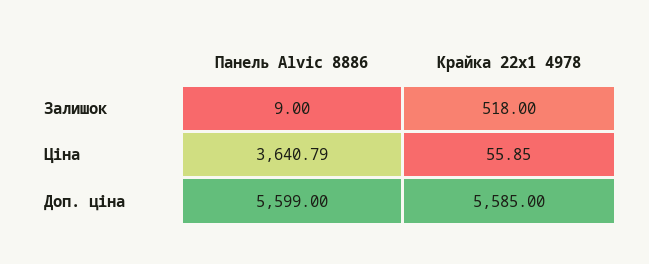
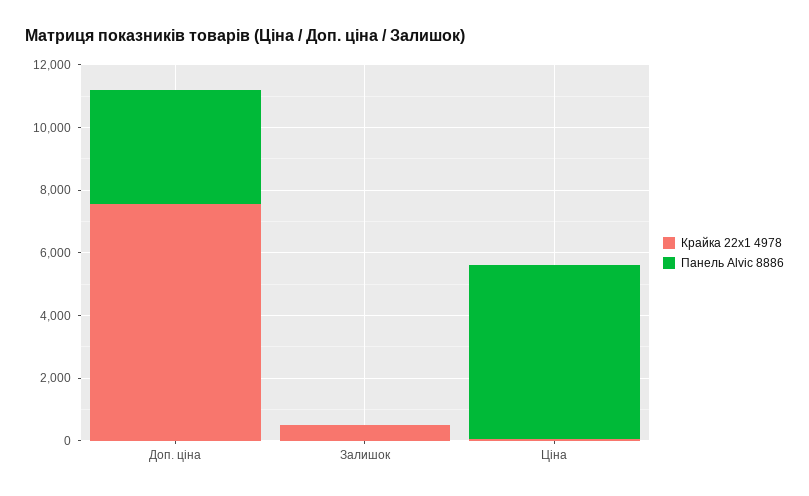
  {
    "Панель Alvic 8886": {
      "Залишок": 9,
-     "Ціна": 3640.79,
+     "Ціна": 5500,
-     "Доп. ціна": 5599
+     "Доп. ціна": 3500
    },
    "Крайка 22x1 4978": {
      "Залишок": 518,
      "Ціна": 55.85,
-     "Доп. ціна": 5585
+     "Доп. ціна": 7500
    }
  }

